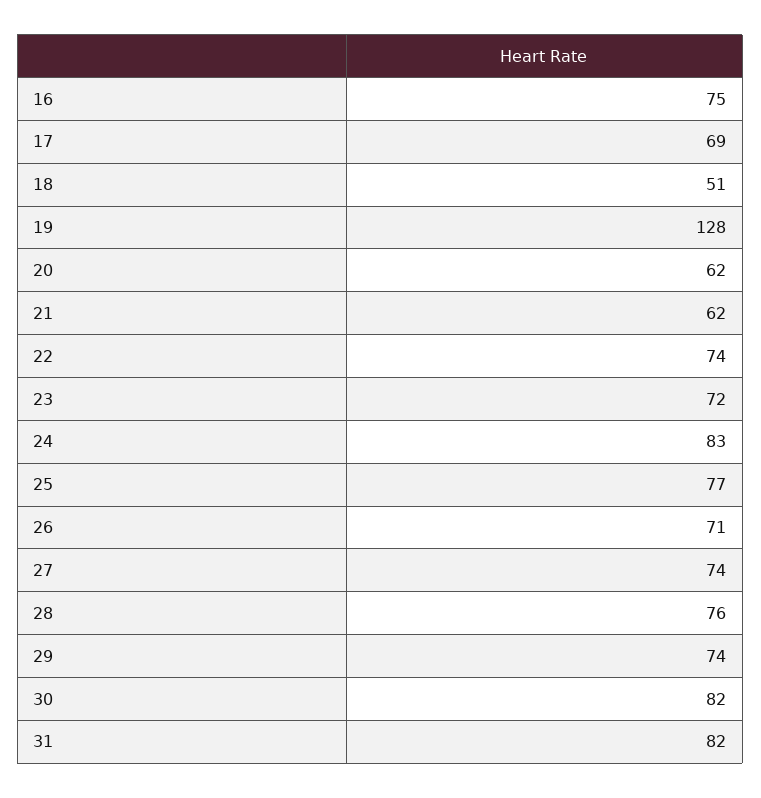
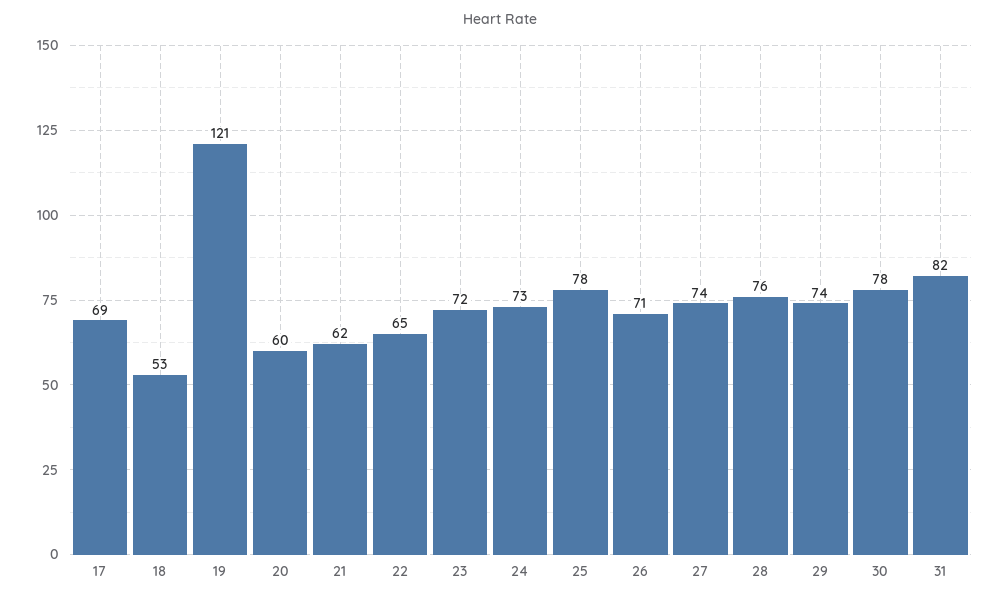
  {
-   "16": 75,
    "17": 69,
-   "18": 51,
+   "18": 53,
-   "19": 128,
+   "19": 121,
-   "20": 62,
+   "20": 60,
    "21": 62,
-   "22": 74,
+   "22": 65,
    "23": 72,
-   "24": 83,
+   "24": 73,
-   "25": 77,
+   "25": 78,
    "26": 71,
    "27": 74,
    "28": 76,
    "29": 74,
-   "30": 82,
+   "30": 78,
    "31": 82
  }

